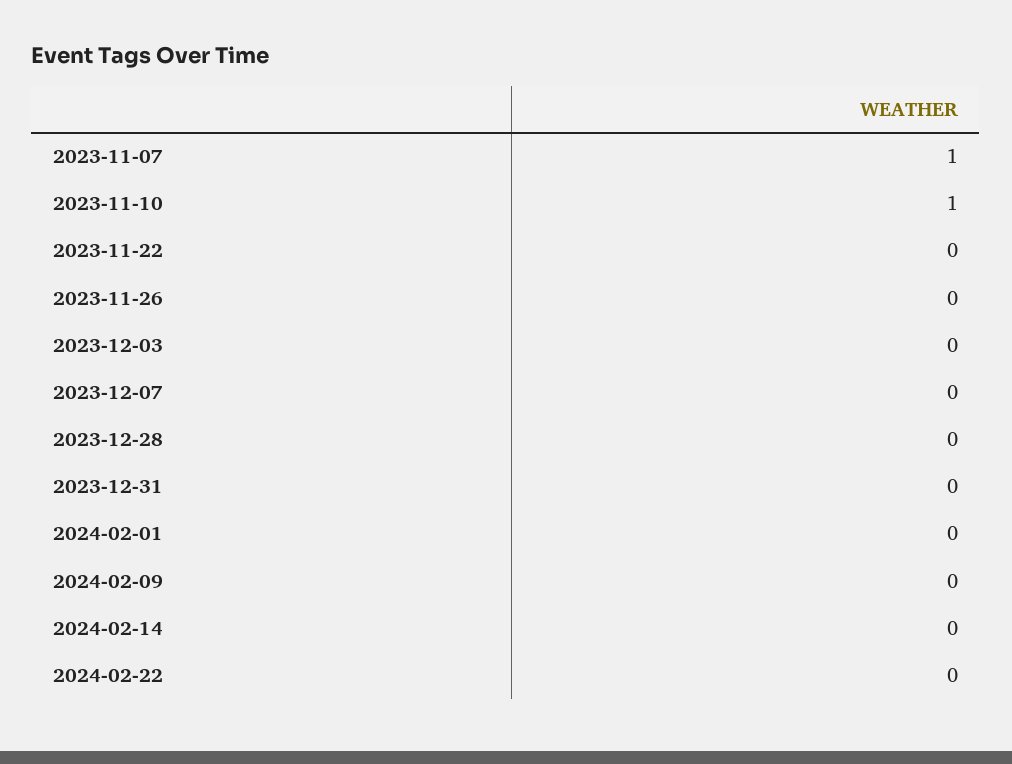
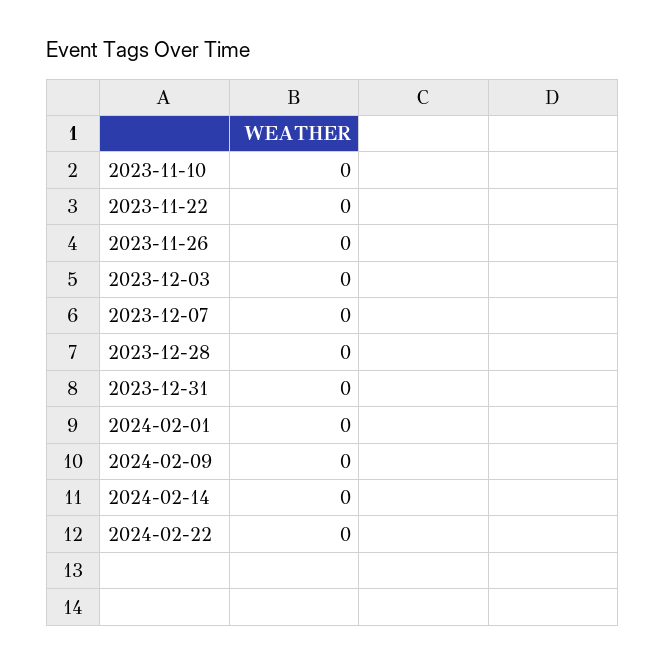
  {
-   "2023-11-07": 1,
-   "2023-11-10": 1,
+   "2023-11-10": 0,
    "2023-11-22": 0,
    "2023-11-26": 0,
    "2023-12-03": 0,
    "2023-12-07": 0,
    "2023-12-28": 0,
    "2023-12-31": 0,
    "2024-02-01": 0,
    "2024-02-09": 0,
    "2024-02-14": 0,
    "2024-02-22": 0
  }

